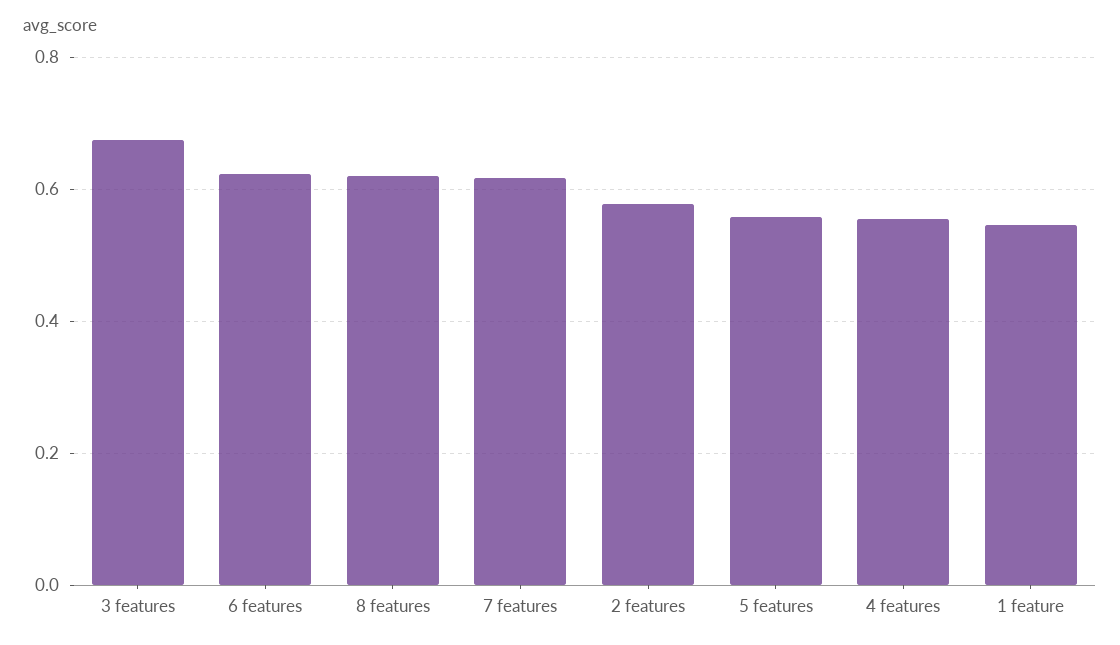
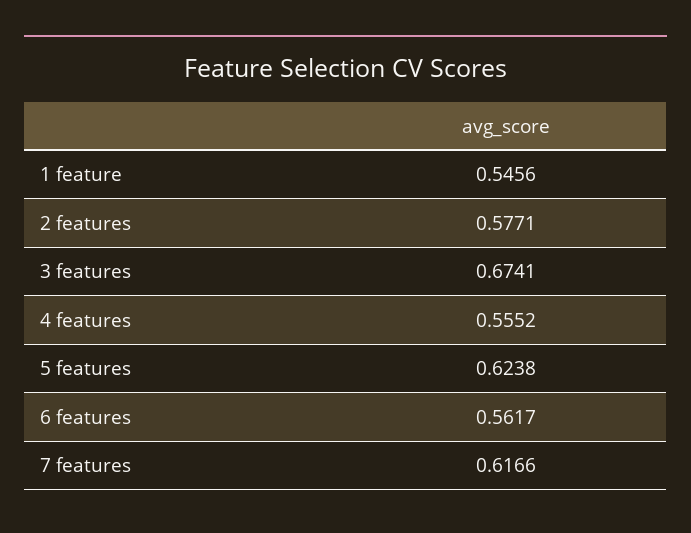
  {
    "3 features": 0.6741,
-   "6 features": 0.62,
+   "6 features": 0.5617,
-   "8 features": 0.62,
    "7 features": 0.6166,
    "2 features": 0.5771,
-   "5 features": 0.56,
+   "5 features": 0.6238,
    "4 features": 0.5552,
    "1 feature": 0.5456
  }

